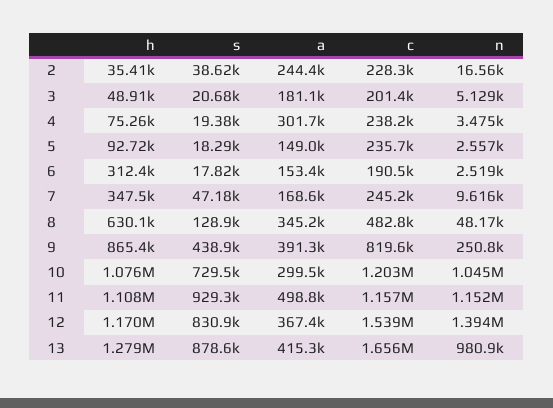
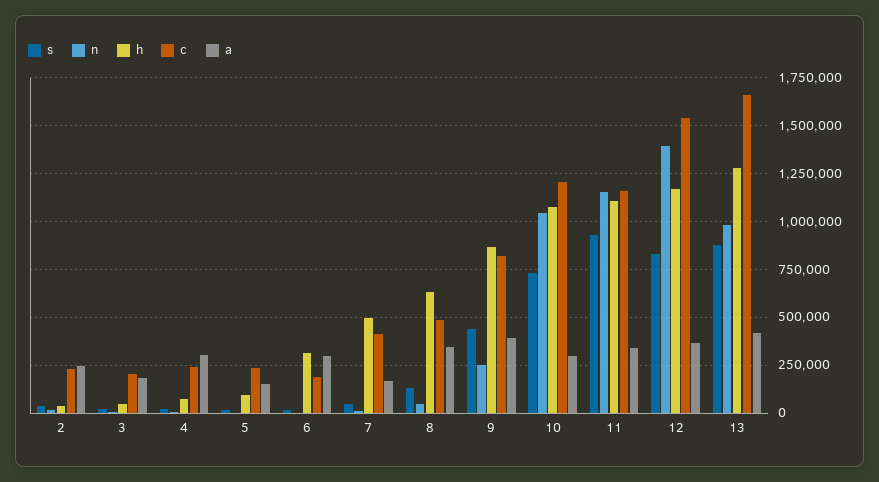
  {
    "h": {
      "2": 35410,
      "3": 48910,
      "4": 75260,
      "5": 92720,
      "6": 312400,
-     "7": 347500,
+     "7": 500000,
      "8": 630100,
      "9": 865400,
      "10": 1076000,
      "11": 1108000,
      "12": 1170000,
      "13": 1279000
    },
    "s": {
      "2": 38620,
      "3": 20680,
      "4": 19380,
      "5": 18290,
      "6": 17820,
      "7": 47180,
      "8": 128900,
      "9": 438900,
      "10": 729500,
      "11": 929300,
      "12": 830900,
      "13": 878600
    },
    "a": {
      "2": 244400,
      "3": 181100,
      "4": 301700,
      "5": 149000,
-     "6": 153400,
+     "6": 300000,
      "7": 168600,
      "8": 345200,
      "9": 391300,
      "10": 299500,
-     "11": 498800,
+     "11": 350000,
      "12": 367400,
      "13": 415300
    },
    "c": {
      "2": 228300,
      "3": 201400,
      "4": 238200,
      "5": 235700,
      "6": 190500,
-     "7": 245200,
+     "7": 400000,
      "8": 482800,
      "9": 819600,
      "10": 1203000,
      "11": 1157000,
      "12": 1539000,
      "13": 1656000
    },
    "n": {
      "2": 16560,
      "3": 5129,
      "4": 3475,
      "5": 2557,
      "6": 2519,
      "7": 9616,
      "8": 48170,
      "9": 250800,
      "10": 1045000,
      "11": 1152000,
      "12": 1394000,
      "13": 980900
    }
  }

